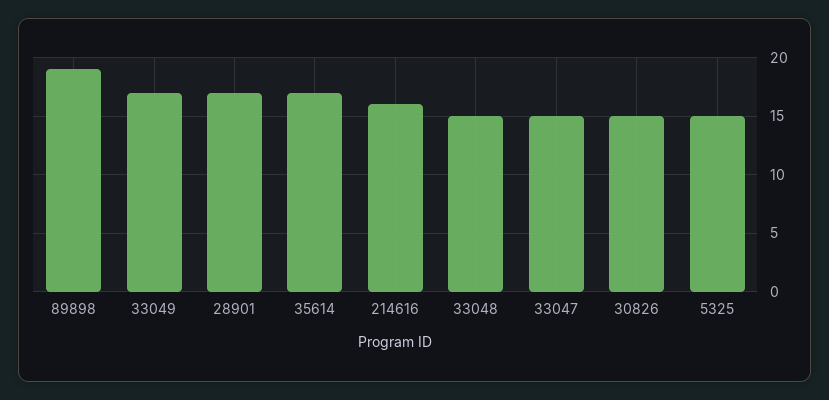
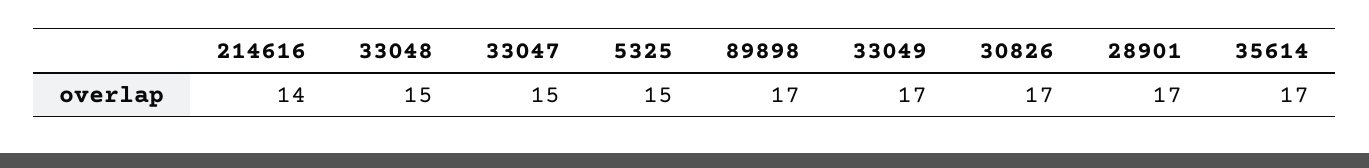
  {
-   "89898": 19,
+   "89898": 17,
    "33049": 17,
    "28901": 17,
    "35614": 17,
-   "214616": 16,
+   "214616": 14,
    "33048": 15,
    "33047": 15,
-   "30826": 15,
+   "30826": 17,
    "5325": 15
  }

